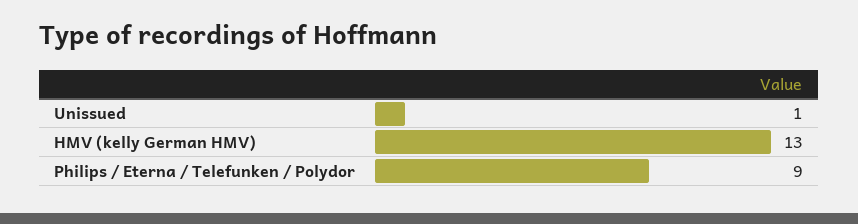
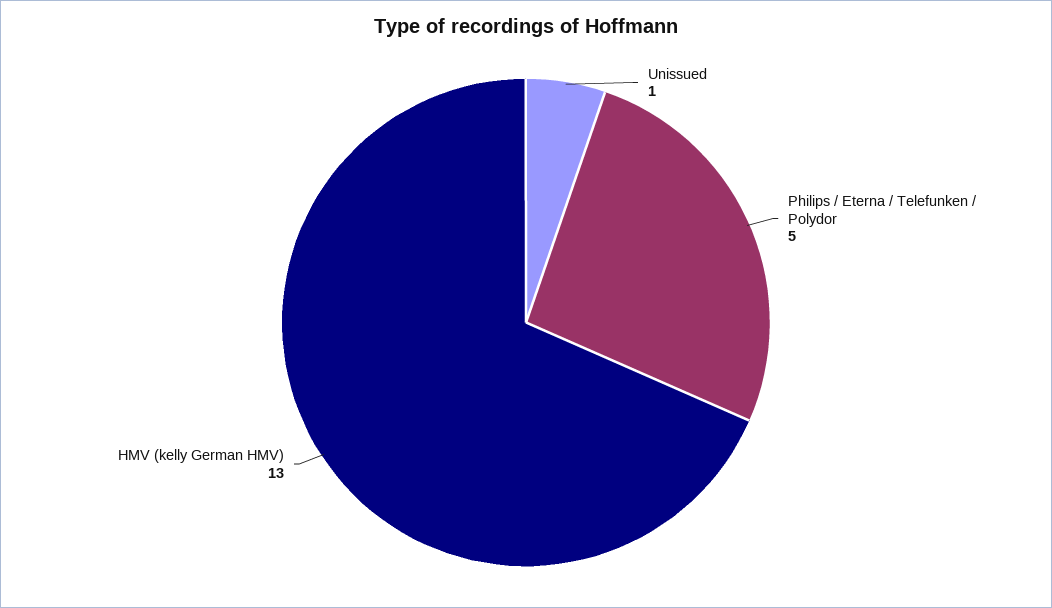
  {
    "Unissued": 1,
    "HMV (kelly German HMV)": 13,
-   "Philips / Eterna / Telefunken / Polydor": 9
+   "Philips / Eterna / Telefunken / Polydor": 5
  }

